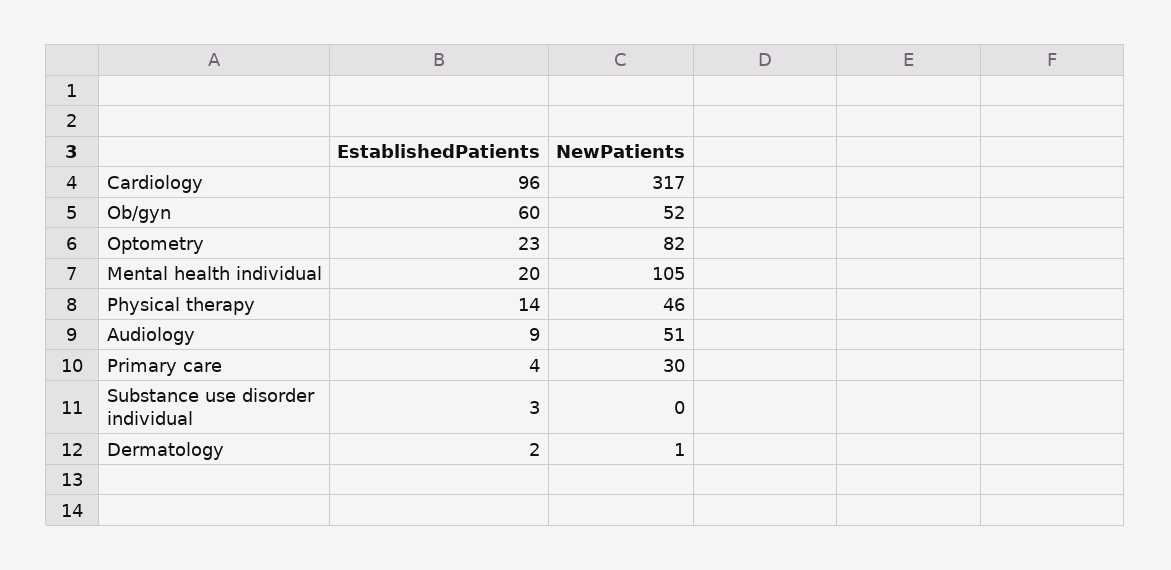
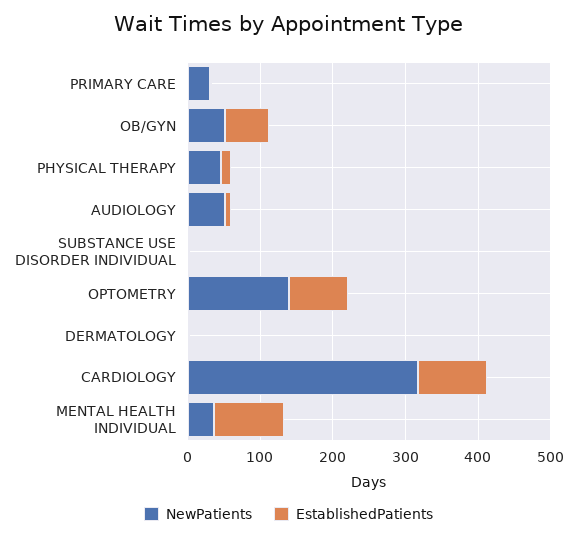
  {
    "EstablishedPatients": {
      "Cardiology": 96,
      "Ob/gyn": 60,
-     "Optometry": 23,
+     "Optometry": 80,
-     "Mental health individual": 20,
+     "Mental health individual": 100,
      "Physical therapy": 14,
      "Audiology": 9,
      "Primary care": 4,
      "Substance use disorder individual": 3,
      "Dermatology": 2
    },
    "NewPatients": {
      "Cardiology": 317,
      "Ob/gyn": 52,
-     "Optometry": 82,
+     "Optometry": 140,
-     "Mental health individual": 105,
+     "Mental health individual": 40,
      "Physical therapy": 46,
      "Audiology": 51,
      "Primary care": 30,
      "Substance use disorder individual": 0,
      "Dermatology": 1
    }
  }

